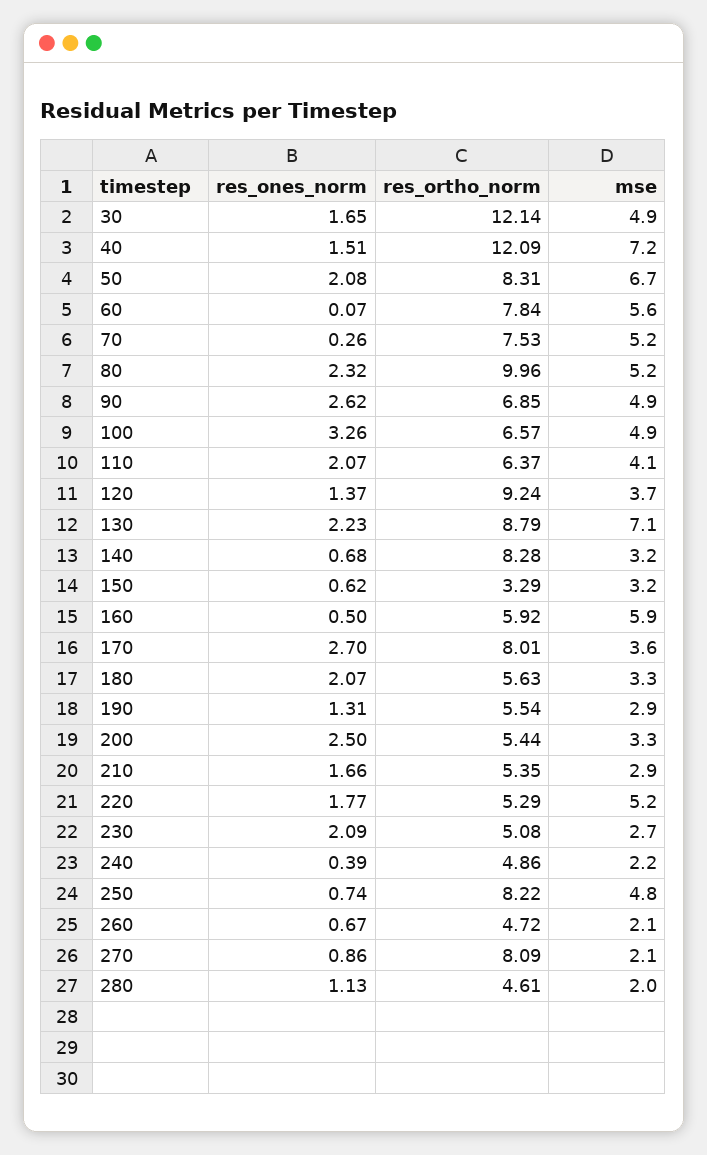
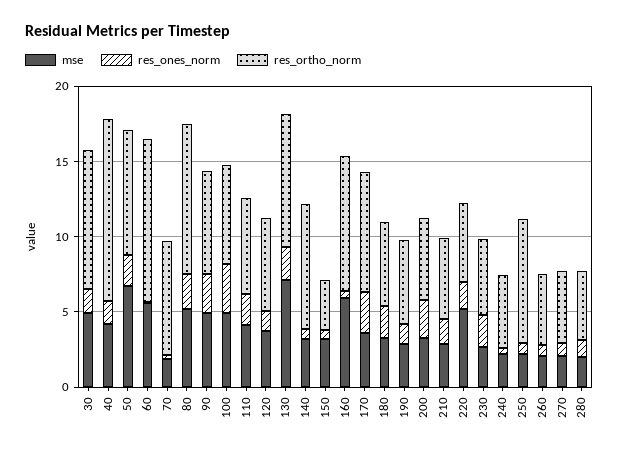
  {
    "res_ones_norm": {
      "30": 1.65,
      "40": 1.51,
      "50": 2.08,
      "60": 0.07,
      "70": 0.26,
      "80": 2.32,
      "90": 2.62,
      "100": 3.26,
      "110": 2.07,
      "120": 1.37,
      "130": 2.23,
      "140": 0.68,
      "150": 0.62,
      "160": 0.5,
      "170": 2.7,
      "180": 2.07,
      "190": 1.31,
      "200": 2.5,
      "210": 1.66,
      "220": 1.77,
      "230": 2.09,
      "240": 0.39,
      "250": 0.74,
      "260": 0.67,
      "270": 0.86,
      "280": 1.13
    },
    "res_ortho_norm": {
-     "30": 12.14,
+     "30": 9,
      "40": 12.09,
      "50": 8.31,
-     "60": 7.84,
+     "60": 11,
      "70": 7.53,
      "80": 9.96,
      "90": 6.85,
      "100": 6.57,
      "110": 6.37,
-     "120": 9.24,
+     "120": 6,
      "130": 8.79,
      "140": 8.28,
      "150": 3.29,
-     "160": 5.92,
+     "160": 9,
      "170": 8.01,
      "180": 5.63,
      "190": 5.54,
      "200": 5.44,
      "210": 5.35,
      "220": 5.29,
      "230": 5.08,
      "240": 4.86,
      "250": 8.22,
      "260": 4.72,
-     "270": 8.09,
+     "270": 5,
      "280": 4.61
    },
    "mse": {
      "30": 4.9,
-     "40": 7.2,
+     "40": 4,
      "50": 6.7,
      "60": 5.6,
-     "70": 5.2,
+     "70": 2,
      "80": 5.2,
      "90": 4.9,
      "100": 4.9,
      "110": 4.1,
      "120": 3.7,
      "130": 7.1,
      "140": 3.2,
      "150": 3.2,
      "160": 5.9,
      "170": 3.6,
      "180": 3.3,
      "190": 2.9,
      "200": 3.3,
      "210": 2.9,
      "220": 5.2,
      "230": 2.7,
      "240": 2.2,
-     "250": 4.8,
+     "250": 2,
      "260": 2.1,
      "270": 2.1,
      "280": 2
    }
  }

